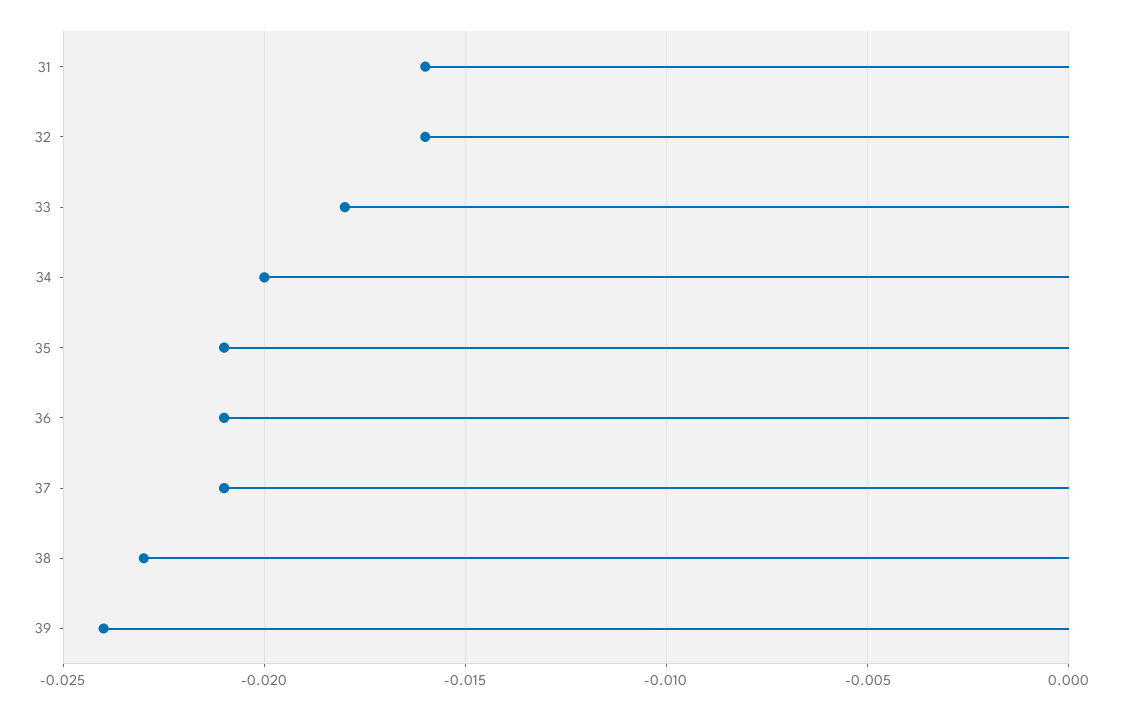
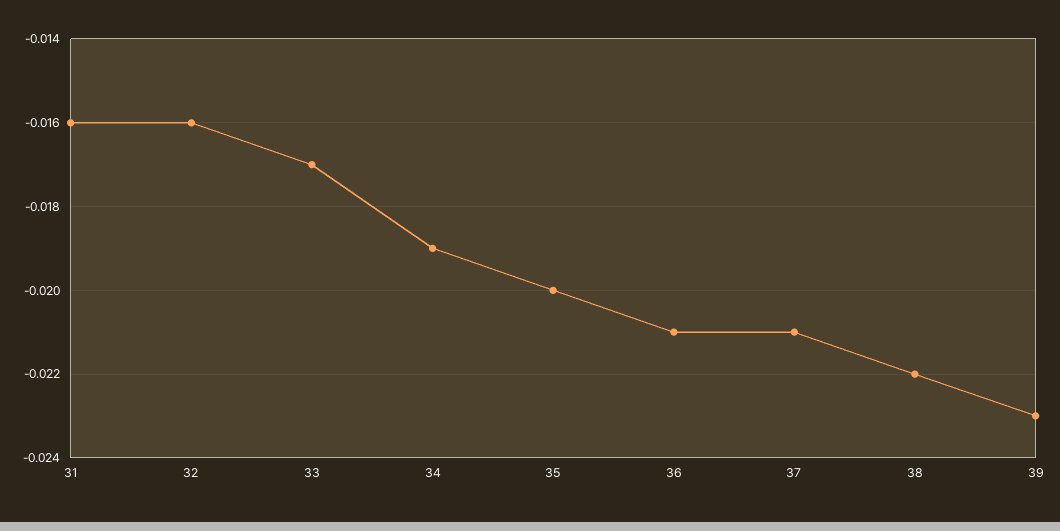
  {
    "31": -0.016,
    "32": -0.016,
-   "33": -0.018,
+   "33": -0.017,
-   "34": -0.02,
+   "34": -0.019,
-   "35": -0.021,
+   "35": -0.02,
    "36": -0.021,
    "37": -0.021,
-   "38": -0.023,
+   "38": -0.022,
-   "39": -0.024
+   "39": -0.023
  }

